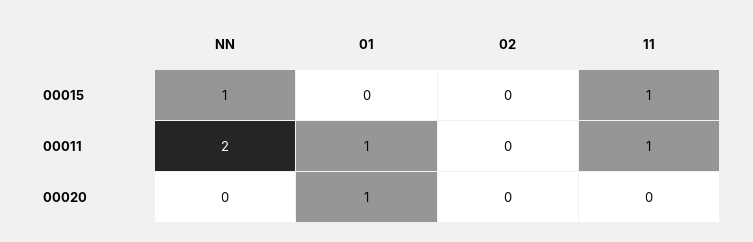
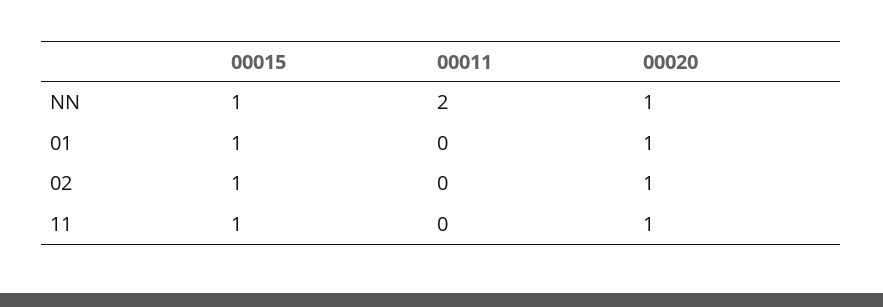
  {
    "NN": {
      "00015": 1,
      "00011": 2,
-     "00020": 0
+     "00020": 1
    },
    "01": {
-     "00015": 0,
+     "00015": 1,
-     "00011": 1,
+     "00011": 0,
      "00020": 1
    },
    "02": {
-     "00015": 0,
+     "00015": 1,
      "00011": 0,
-     "00020": 0
+     "00020": 1
    },
    "11": {
      "00015": 1,
-     "00011": 1,
+     "00011": 0,
-     "00020": 0
+     "00020": 1
    }
  }

